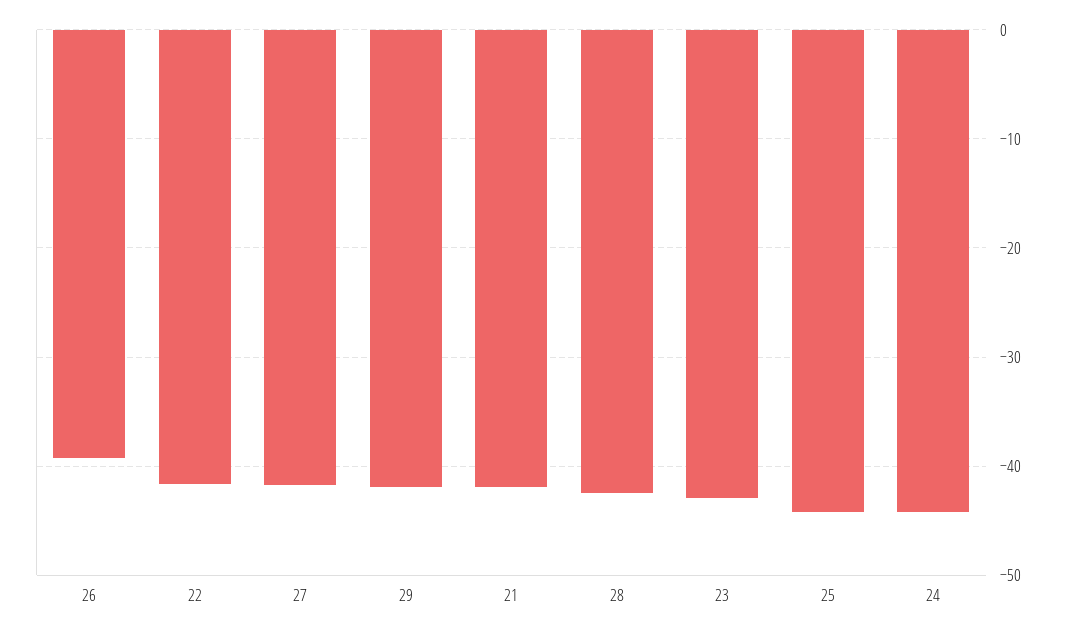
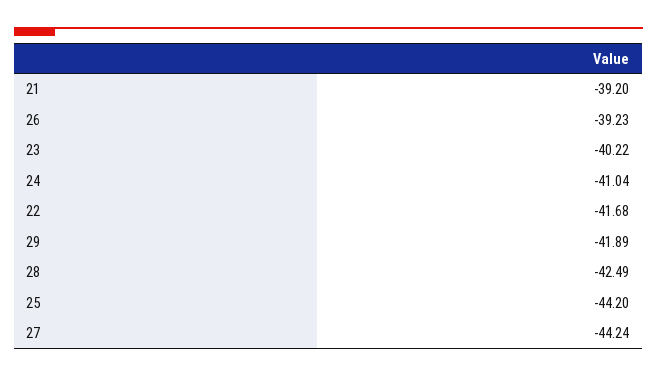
  {
    "26": -39.23,
    "22": -41.68,
-   "27": -42,
+   "27": -44.24,
    "29": -41.89,
-   "21": -42,
+   "21": -39.2,
    "28": -42.49,
-   "23": -43,
+   "23": -40.22,
    "25": -44.2,
-   "24": -44
+   "24": -41.04
  }

